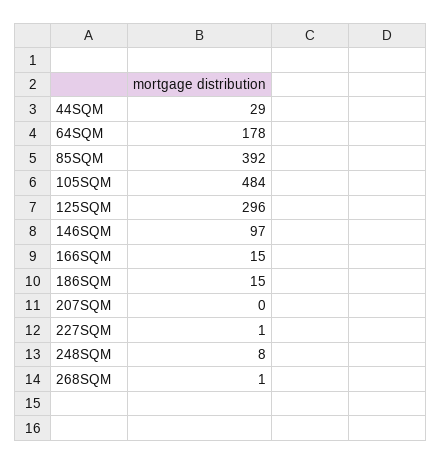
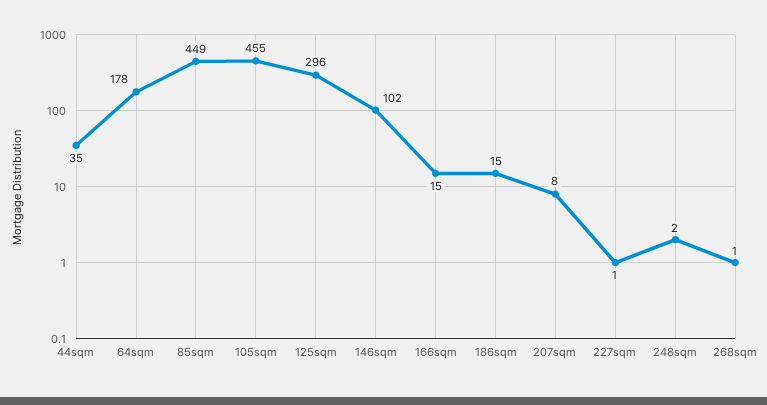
  {
-   "44SQM": 29,
+   "44SQM": 35,
    "64SQM": 178,
-   "85SQM": 392,
+   "85SQM": 449,
-   "105SQM": 484,
+   "105SQM": 455,
    "125SQM": 296,
-   "146SQM": 97,
+   "146SQM": 102,
    "166SQM": 15,
    "186SQM": 15,
-   "207SQM": 0,
+   "207SQM": 8,
    "227SQM": 1,
-   "248SQM": 8,
+   "248SQM": 2,
    "268SQM": 1
  }

